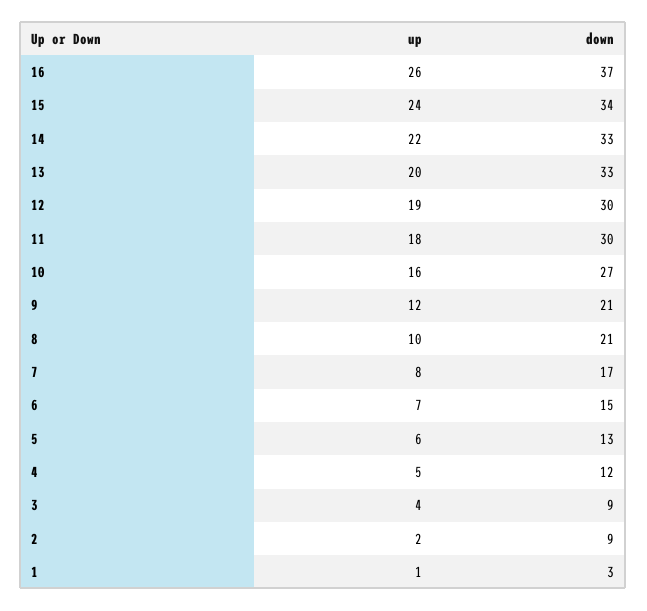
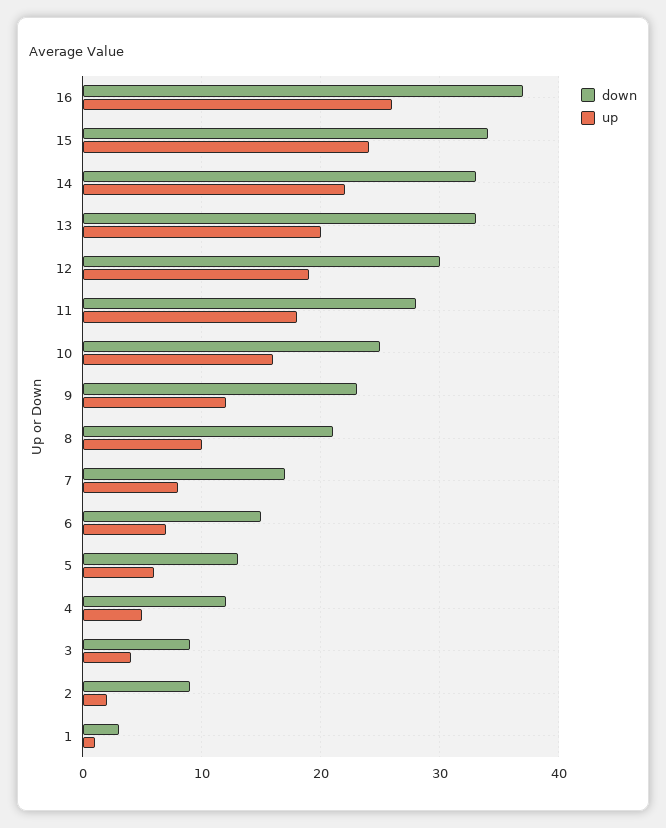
  {
    "up": {
      "16": 26,
      "15": 24,
      "14": 22,
      "13": 20,
      "12": 19,
      "11": 18,
      "10": 16,
      "9": 12,
      "8": 10,
      "7": 8,
      "6": 7,
      "5": 6,
      "4": 5,
      "3": 4,
      "2": 2,
      "1": 1
    },
    "down": {
      "16": 37,
      "15": 34,
      "14": 33,
      "13": 33,
      "12": 30,
-     "11": 30,
+     "11": 28,
-     "10": 27,
+     "10": 25,
-     "9": 21,
+     "9": 23,
      "8": 21,
      "7": 17,
      "6": 15,
      "5": 13,
      "4": 12,
      "3": 9,
      "2": 9,
      "1": 3
    }
  }

